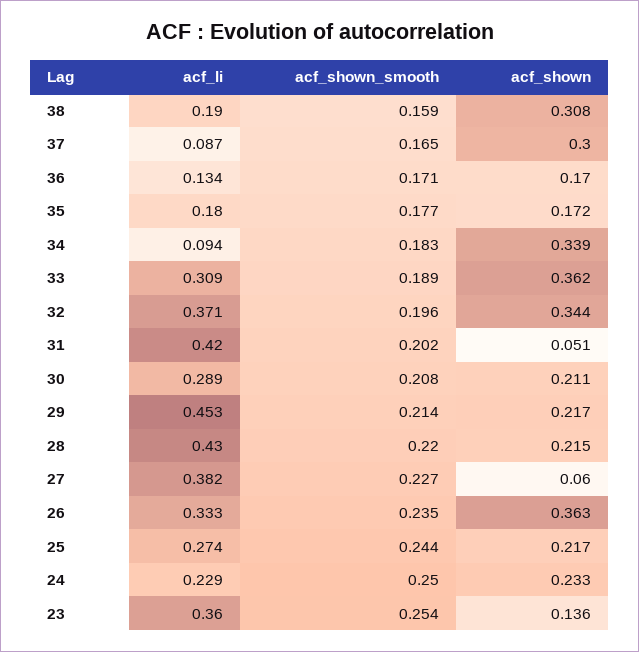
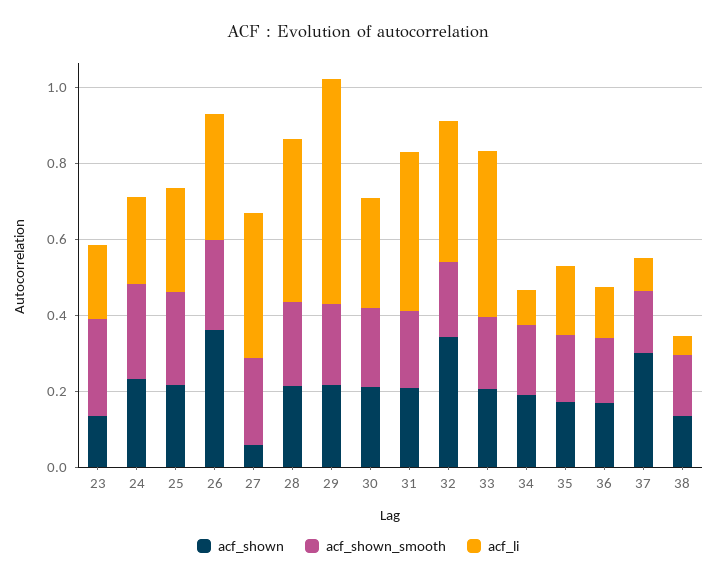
  {
    "acf_li": {
-     "38": 0.19,
+     "38": 0.05,
      "37": 0.087,
      "36": 0.134,
      "35": 0.18,
      "34": 0.094,
-     "33": 0.309,
+     "33": 0.45,
      "32": 0.371,
      "31": 0.42,
      "30": 0.289,
-     "29": 0.453,
+     "29": 0.6,
      "28": 0.43,
      "27": 0.382,
      "26": 0.333,
      "25": 0.274,
      "24": 0.229,
-     "23": 0.36
+     "23": 0.2
    },
    "acf_shown_smooth": {
      "38": 0.159,
      "37": 0.165,
      "36": 0.171,
      "35": 0.177,
      "34": 0.183,
      "33": 0.189,
      "32": 0.196,
      "31": 0.202,
      "30": 0.208,
      "29": 0.214,
      "28": 0.22,
      "27": 0.227,
      "26": 0.235,
      "25": 0.244,
      "24": 0.25,
      "23": 0.254
    },
    "acf_shown": {
-     "38": 0.308,
+     "38": 0.15,
      "37": 0.3,
      "36": 0.17,
      "35": 0.172,
-     "34": 0.339,
+     "34": 0.2,
-     "33": 0.362,
+     "33": 0.2,
      "32": 0.344,
-     "31": 0.051,
+     "31": 0.2,
      "30": 0.211,
      "29": 0.217,
      "28": 0.215,
      "27": 0.06,
      "26": 0.363,
      "25": 0.217,
      "24": 0.233,
      "23": 0.136
    }
  }

